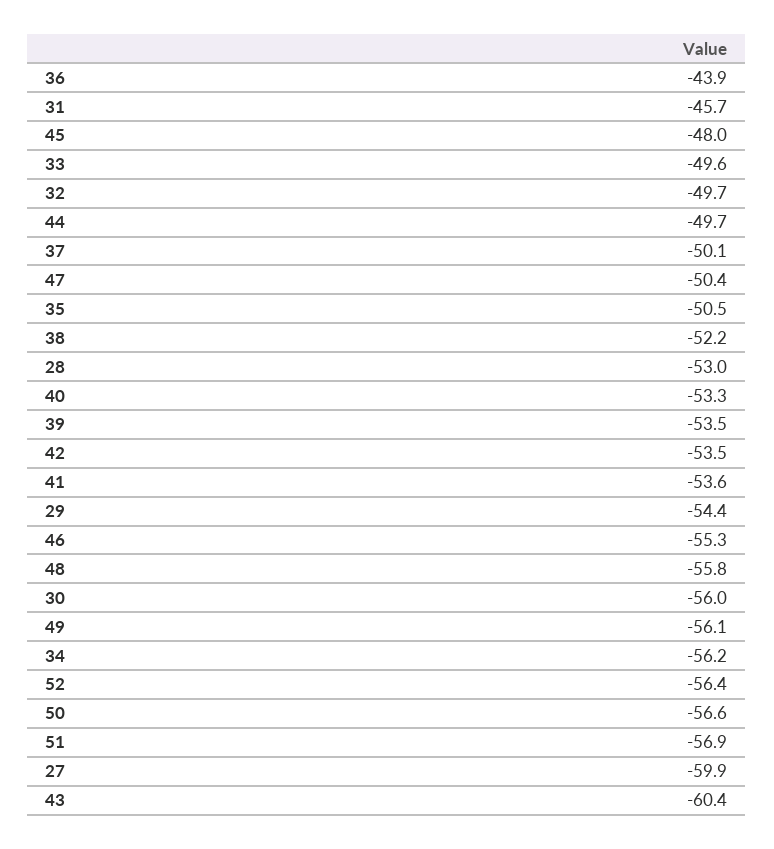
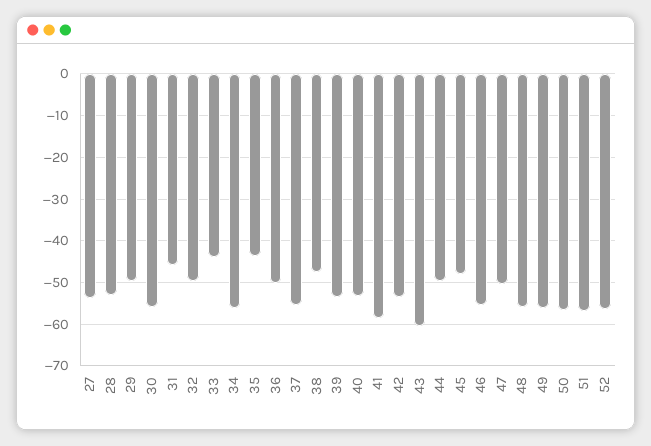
  {
-   "36": -43.9,
+   "36": -50,
    "31": -45.7,
    "45": -48,
-   "33": -49.6,
+   "33": -44,
    "32": -49.7,
    "44": -49.7,
-   "37": -50.1,
+   "37": -56,
    "47": -50.4,
-   "35": -50.5,
+   "35": -44,
-   "38": -52.2,
+   "38": -48,
    "28": -53,
    "40": -53.3,
    "39": -53.5,
    "42": -53.5,
-   "41": -53.6,
+   "41": -58,
-   "29": -54.4,
+   "29": -50,
    "46": -55.3,
    "48": -55.8,
    "30": -56,
    "49": -56.1,
    "34": -56.2,
    "52": -56.4,
    "50": -56.6,
    "51": -56.9,
-   "27": -59.9,
+   "27": -54,
    "43": -60.4
  }

